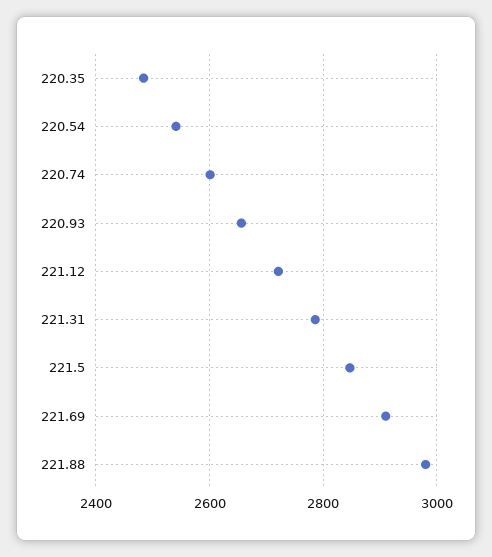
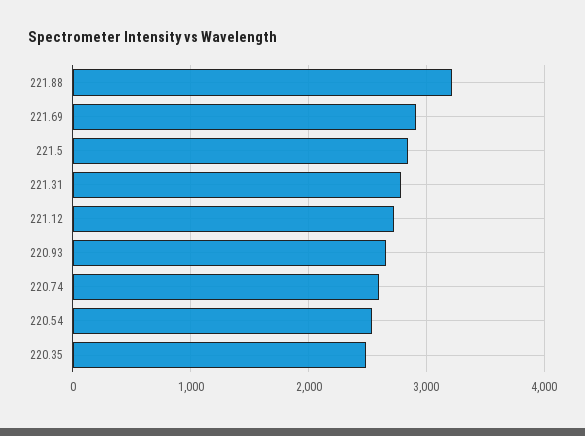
  {
    "220.35": 2480,
    "220.54": 2540,
    "220.74": 2600,
    "220.93": 2660,
    "221.12": 2720,
    "221.31": 2780,
    "221.5": 2840,
    "221.69": 2920,
-   "221.88": 2980
+   "221.88": 3200
  }

